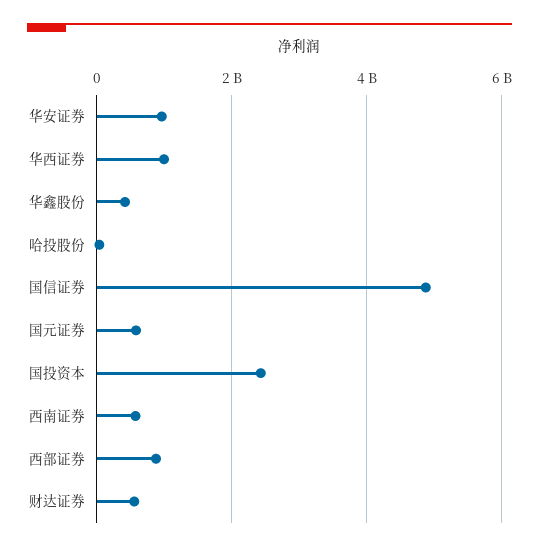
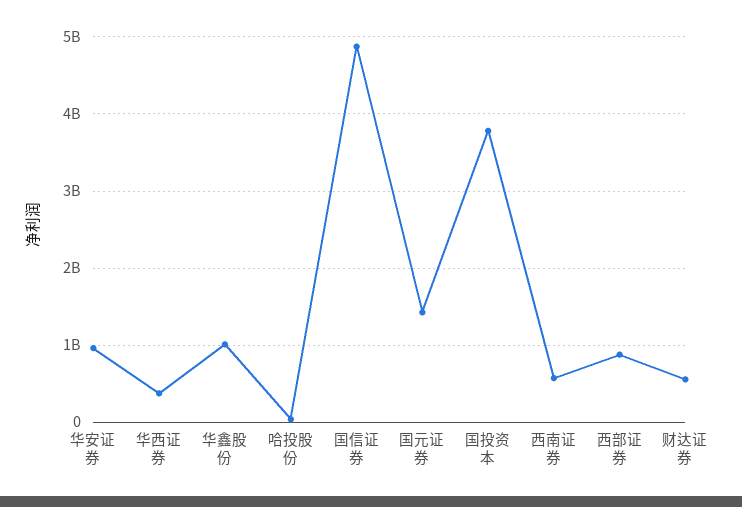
  {
    "华安证券": 1000000000,
-   "华西证券": 1000000000,
+   "华西证券": 400000000,
-   "华鑫股份": 400000000,
+   "华鑫股份": 1000000000,
    "哈投股份": 0,
    "国信证券": 4900000000,
-   "国元证券": 600000000,
+   "国元证券": 1400000000,
-   "国投资本": 2400000000,
+   "国投资本": 3800000000,
    "西南证券": 600000000,
    "西部证券": 900000000,
    "财达证券": 600000000
  }

